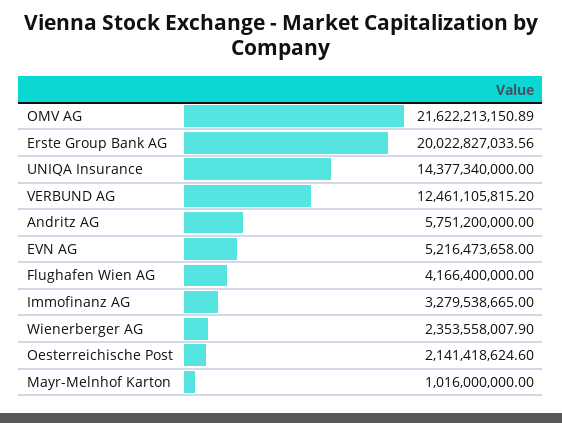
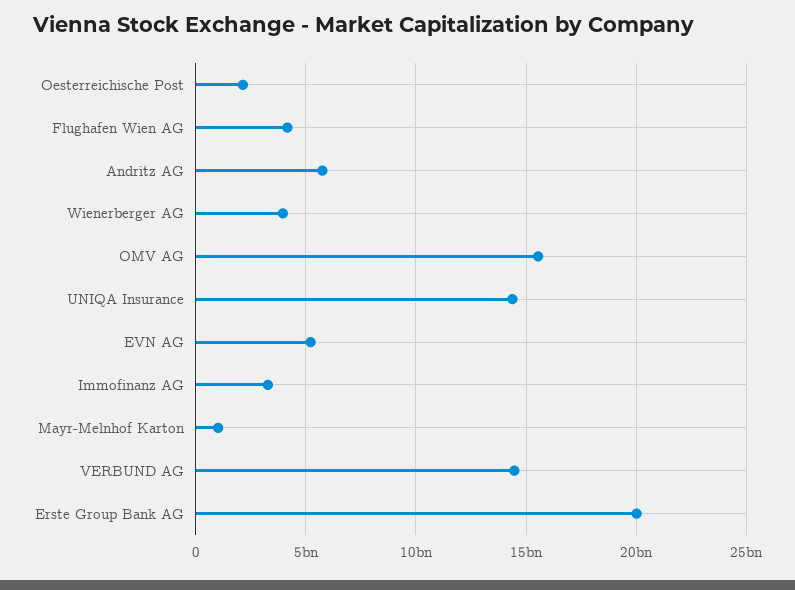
  {
-   "OMV AG": 21622213150.89,
+   "OMV AG": 15500000000,
    "Erste Group Bank AG": 20022827033.56,
    "UNIQA Insurance": 14377340000,
-   "VERBUND AG": 12461105815.2,
+   "VERBUND AG": 14500000000,
    "Andritz AG": 5751200000,
    "EVN AG": 5216473658,
    "Flughafen Wien AG": 4166400000,
    "Immofinanz AG": 3279538665,
-   "Wienerberger AG": 2353558007.9,
+   "Wienerberger AG": 4000000000,
    "Oesterreichische Post": 2141418624.6,
    "Mayr-Melnhof Karton": 1016000000
  }

